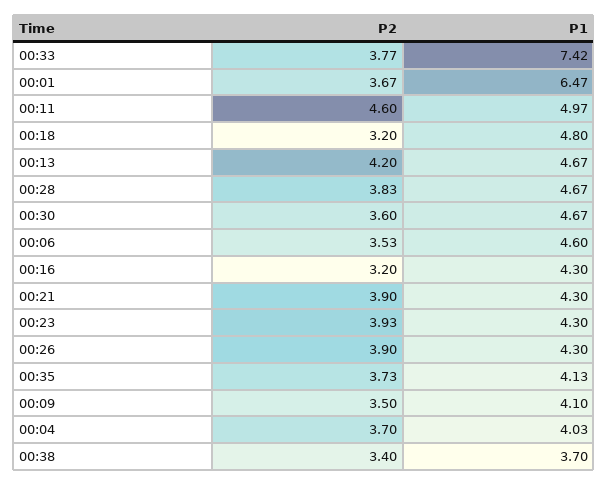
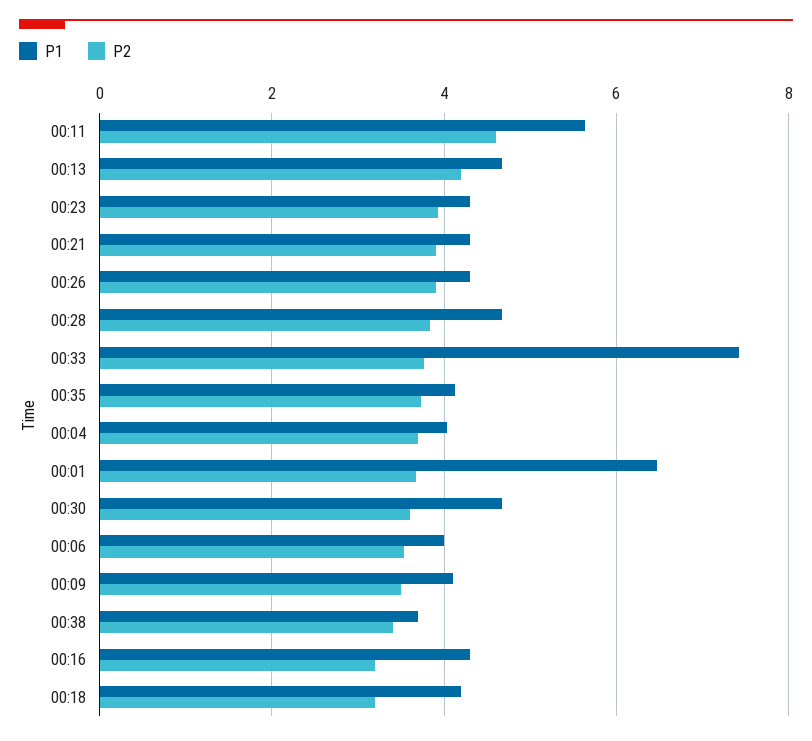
  {
    "P2": {
      "00:33": 3.77,
      "00:01": 3.67,
      "00:11": 4.6,
      "00:18": 3.2,
      "00:13": 4.2,
      "00:28": 3.83,
      "00:30": 3.6,
      "00:06": 3.53,
      "00:16": 3.2,
      "00:21": 3.9,
      "00:23": 3.93,
      "00:26": 3.9,
      "00:35": 3.73,
      "00:09": 3.5,
      "00:04": 3.7,
      "00:38": 3.4
    },
    "P1": {
      "00:33": 7.42,
      "00:01": 6.47,
-     "00:11": 4.97,
+     "00:11": 5.6,
-     "00:18": 4.8,
+     "00:18": 4.2,
      "00:13": 4.67,
      "00:28": 4.67,
      "00:30": 4.67,
-     "00:06": 4.6,
+     "00:06": 4,
      "00:16": 4.3,
      "00:21": 4.3,
      "00:23": 4.3,
      "00:26": 4.3,
      "00:35": 4.13,
      "00:09": 4.1,
      "00:04": 4.03,
      "00:38": 3.7
    }
  }

